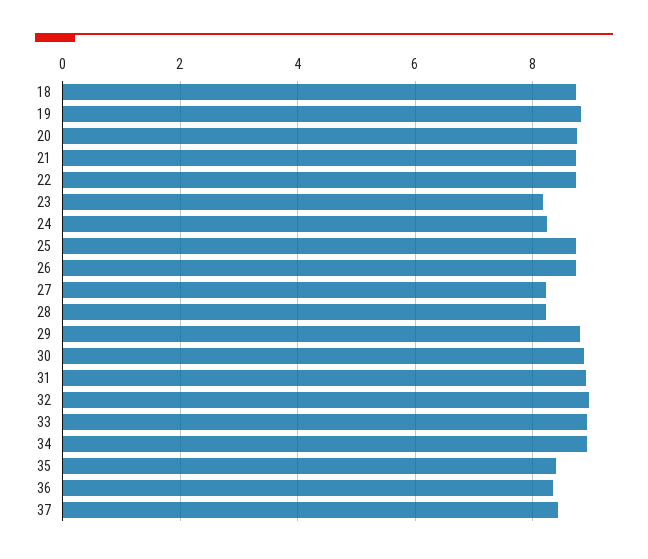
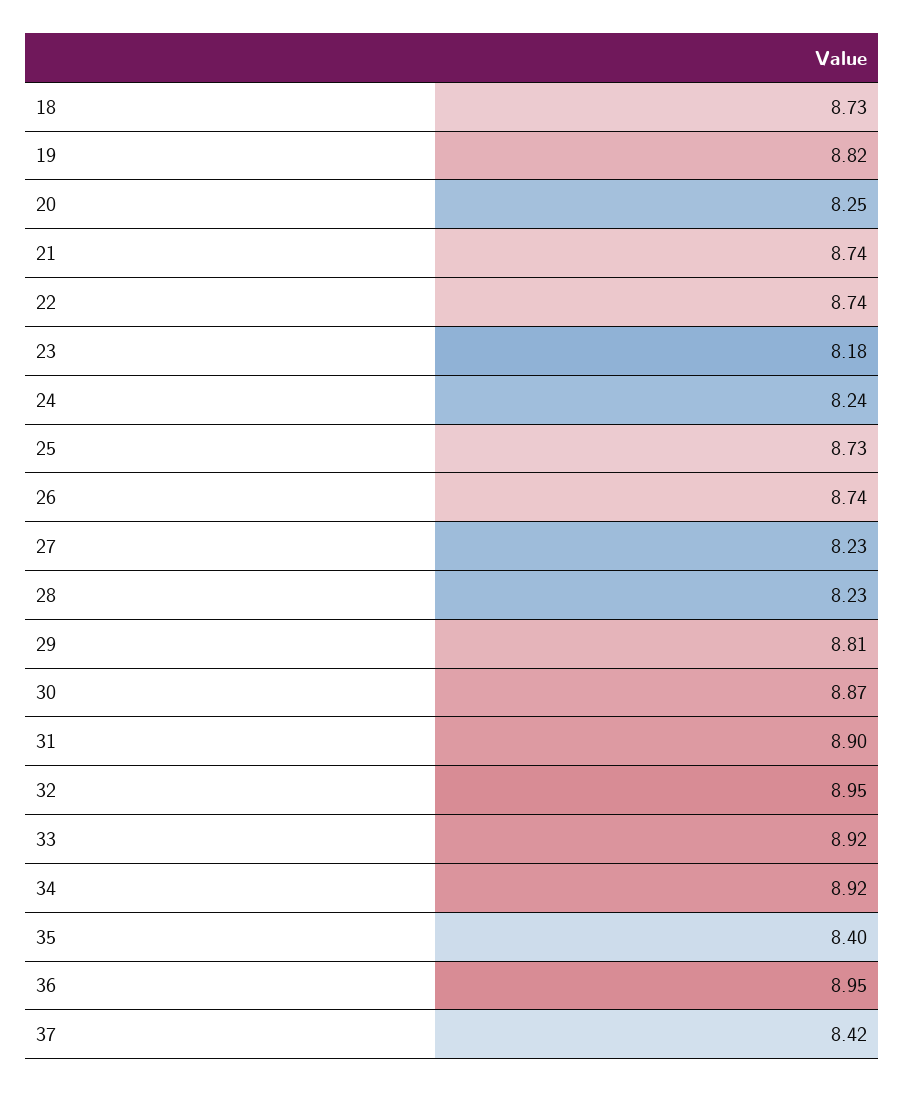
  {
    "18": 8.73,
    "19": 8.82,
-   "20": 8.8,
+   "20": 8.25,
    "21": 8.74,
    "22": 8.74,
    "23": 8.18,
    "24": 8.24,
    "25": 8.73,
    "26": 8.74,
    "27": 8.23,
    "28": 8.23,
    "29": 8.81,
    "30": 8.87,
    "31": 8.9,
    "32": 8.95,
    "33": 8.92,
    "34": 8.92,
    "35": 8.4,
-   "36": 8.4,
+   "36": 8.95,
    "37": 8.42
  }

